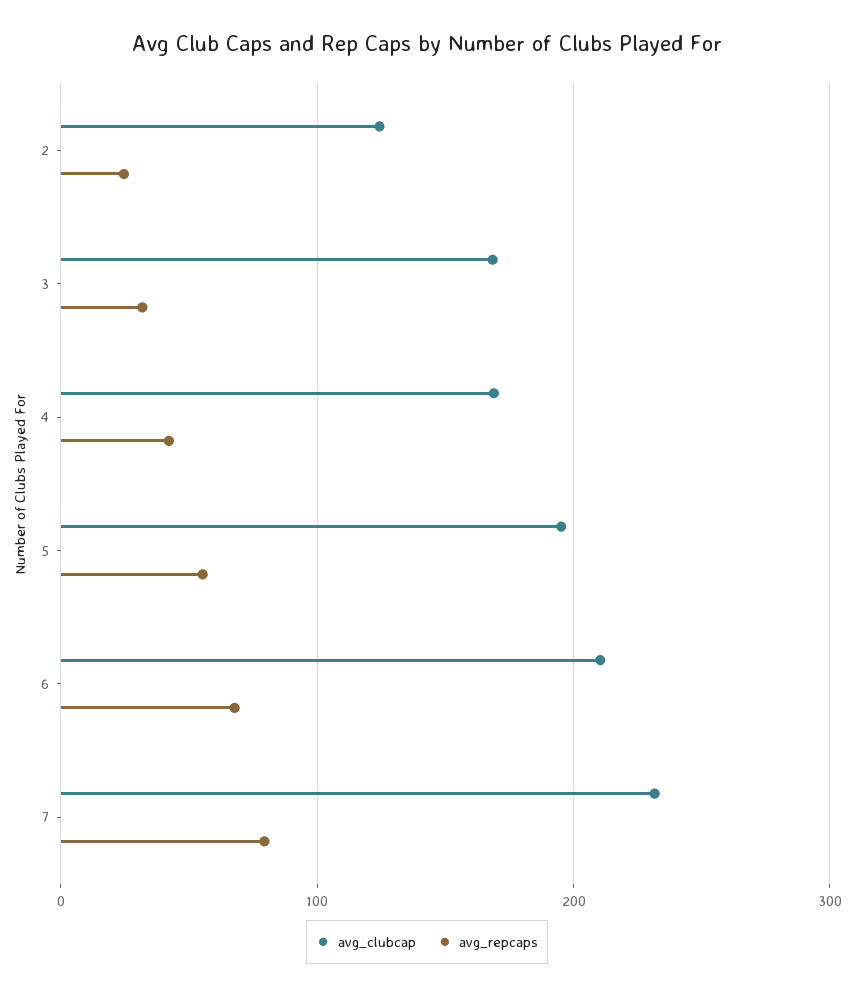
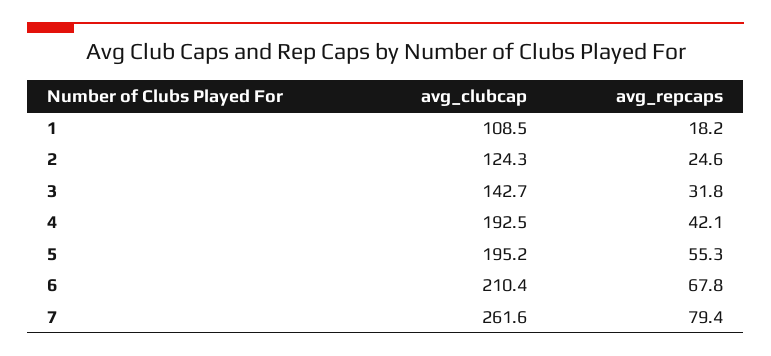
  {
    "avg_clubcap": {
      "2": 124.3,
-     "3": 170,
+     "3": 142.7,
-     "4": 170,
+     "4": 192.5,
      "5": 195.2,
      "6": 210.4,
-     "7": 230
+     "7": 261.6,
+     "1": 108.5
    },
    "avg_repcaps": {
      "2": 24.6,
      "3": 31.8,
      "4": 42.1,
      "5": 55.3,
      "6": 67.8,
-     "7": 79.4
+     "7": 79.4,
+     "1": 18.2
    }
  }

